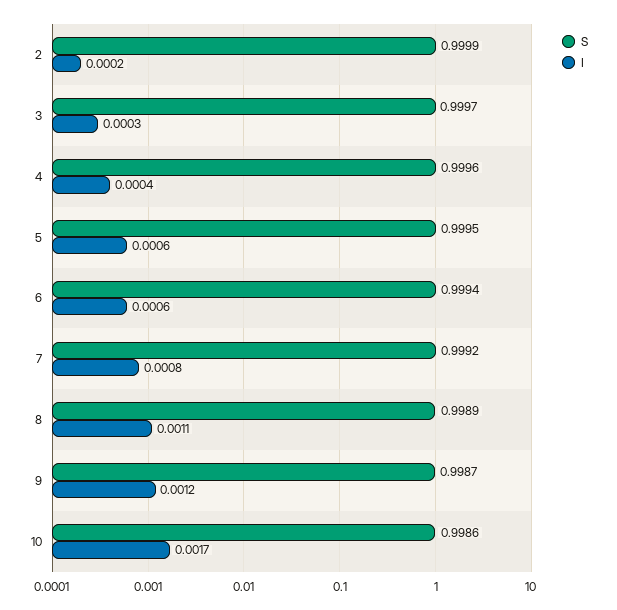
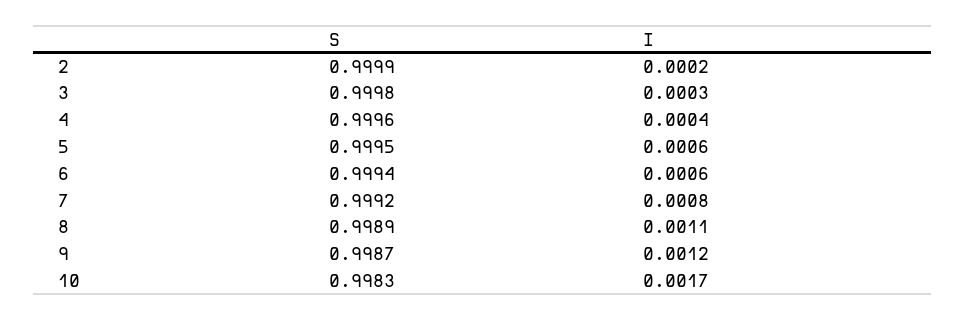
  {
    "S": {
      "2": 0.9999,
-     "3": 0.9997,
+     "3": 0.9998,
      "4": 0.9996,
      "5": 0.9995,
      "6": 0.9994,
      "7": 0.9992,
      "8": 0.9989,
      "9": 0.9987,
-     "10": 0.9986
+     "10": 0.9983
    },
    "I": {
      "2": 0.0002,
      "3": 0.0003,
      "4": 0.0004,
      "5": 0.0006,
      "6": 0.0006,
      "7": 0.0008,
      "8": 0.0011,
      "9": 0.0012,
      "10": 0.0017
    }
  }

